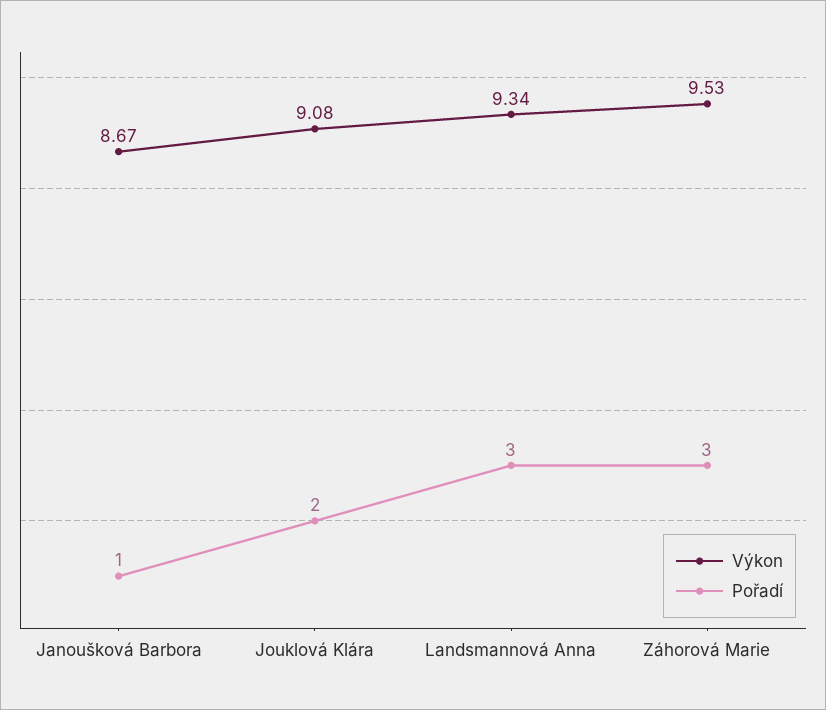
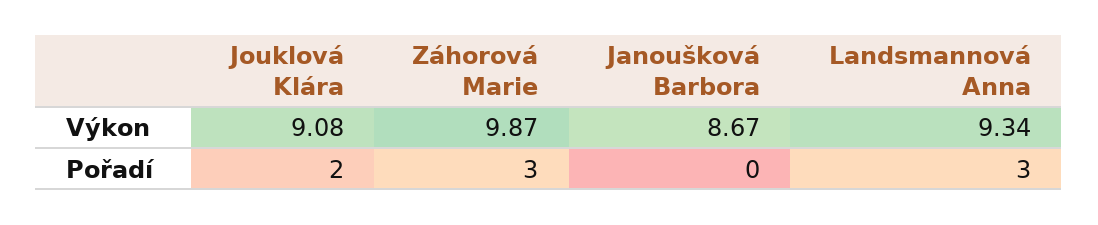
  {
    "Výkon": {
      "Janoušková Barbora": 8.67,
      "Jouklová Klára": 9.08,
      "Landsmannová Anna": 9.34,
-     "Záhorová Marie": 9.53
+     "Záhorová Marie": 9.87
    },
    "Pořadí": {
-     "Janoušková Barbora": 1,
+     "Janoušková Barbora": 0,
      "Jouklová Klára": 2,
      "Landsmannová Anna": 3,
      "Záhorová Marie": 3
    }
  }

